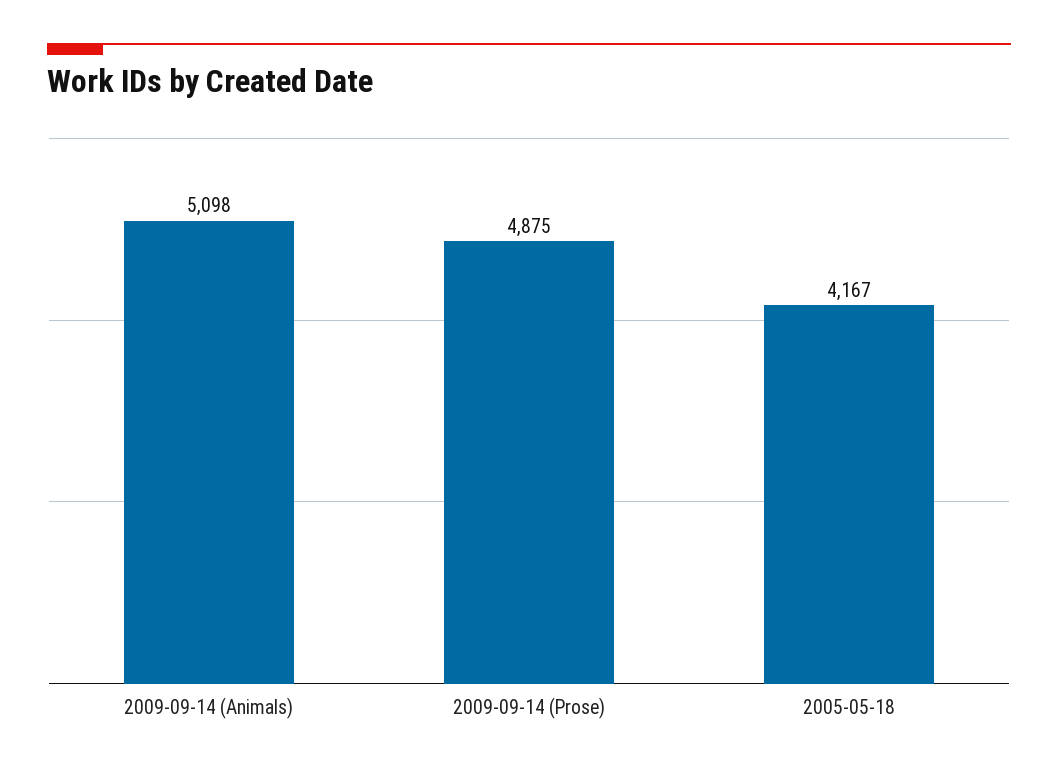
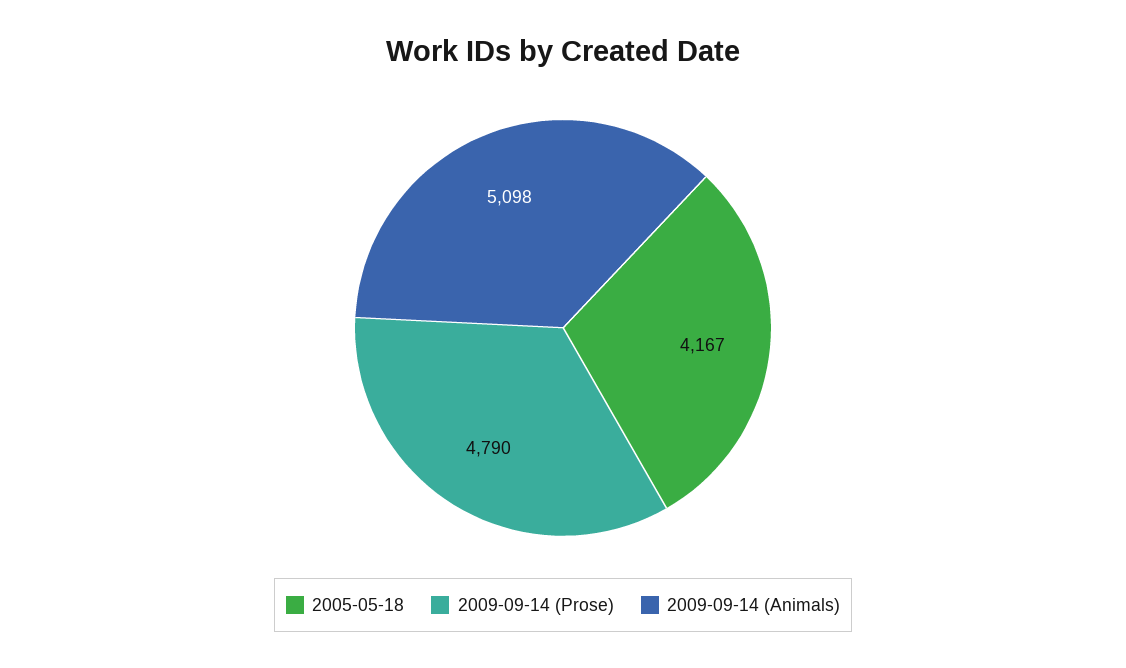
  {
    "2009-09-14 (Animals)": 5098,
-   "2009-09-14 (Prose)": 4875,
+   "2009-09-14 (Prose)": 4790,
    "2005-05-18": 4167
  }

